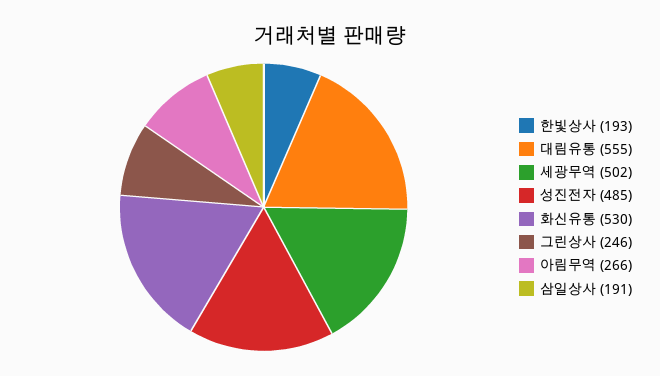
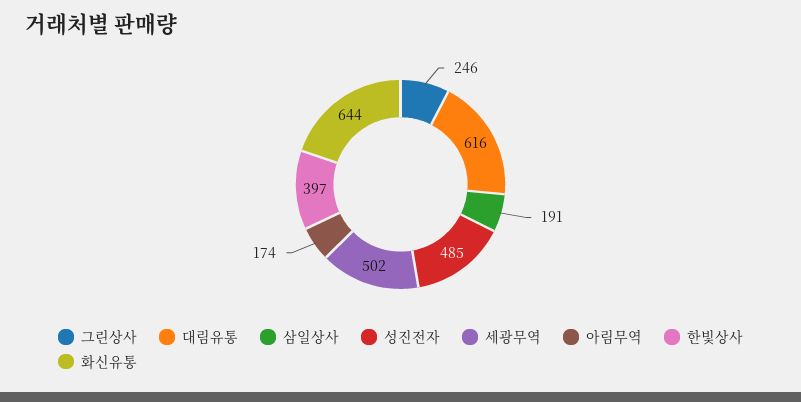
  {
-   "한빛상사": 193,
+   "한빛상사": 397,
-   "대림유통": 555,
+   "대림유통": 616,
    "세광무역": 502,
    "성진전자": 485,
-   "화신유통": 530,
+   "화신유통": 644,
    "그린상사": 246,
-   "아림무역": 266,
+   "아림무역": 174,
    "삼일상사": 191
  }

